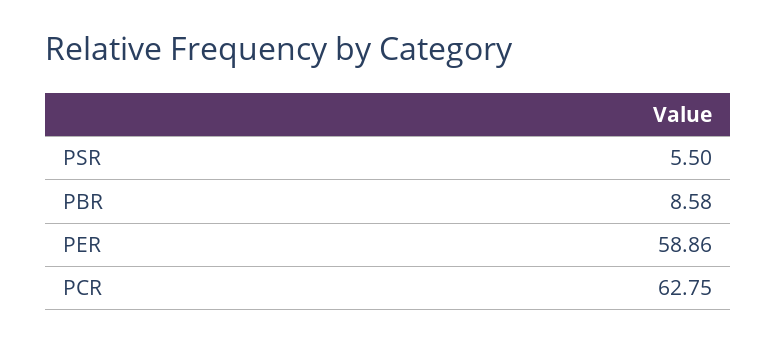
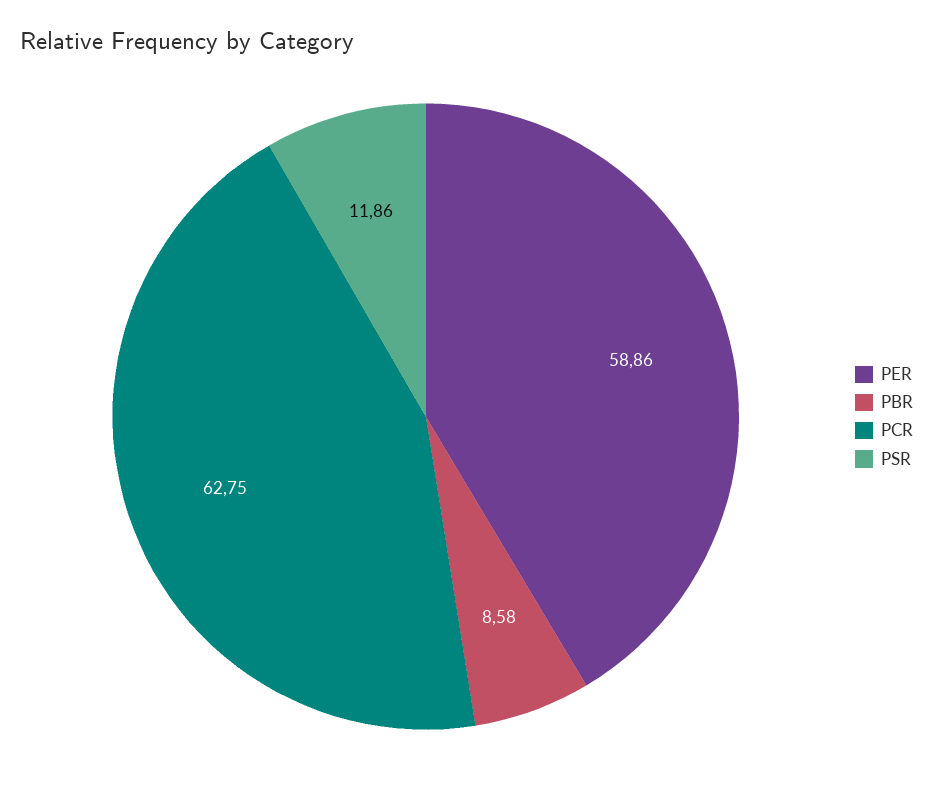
  {
-   "PSR": 5.5,
+   "PSR": 11.86,
    "PBR": 8.58,
    "PER": 58.86,
    "PCR": 62.75
  }

